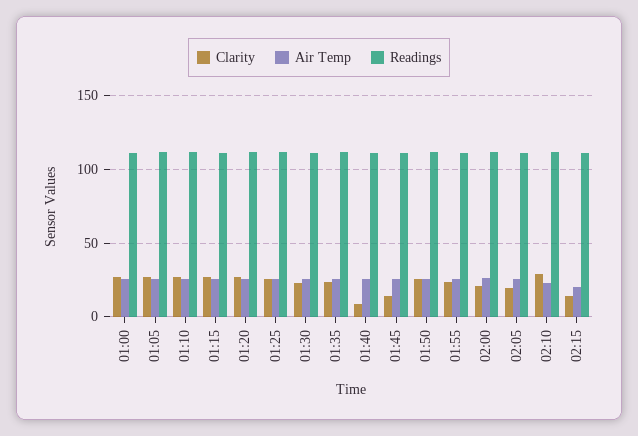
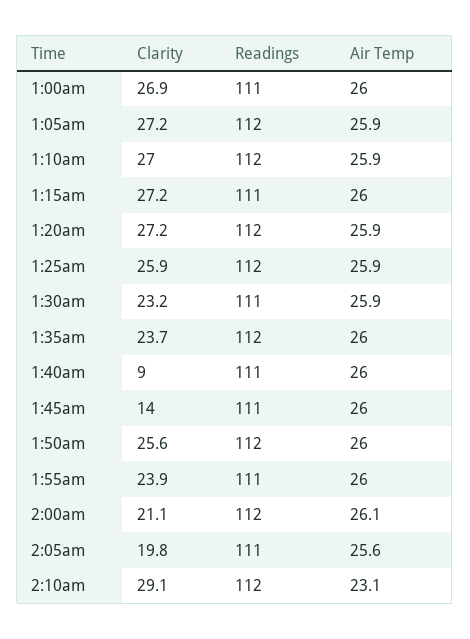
  {
    "Clarity": {
      "01:00": 26.9,
      "01:05": 27.2,
      "01:10": 27,
      "01:15": 27.2,
      "01:20": 27.2,
      "01:25": 25.9,
      "01:30": 23.2,
      "01:35": 23.7,
      "01:40": 9,
      "01:45": 14,
      "01:50": 25.6,
      "01:55": 23.9,
      "02:00": 21.1,
      "02:05": 19.8,
-     "02:10": 29.1,
+     "02:10": 29.1
-     "02:15": 15
    },
    "Air Temp": {
      "01:00": 26,
      "01:05": 25.9,
      "01:10": 25.9,
      "01:15": 26,
      "01:20": 25.9,
      "01:25": 25.9,
      "01:30": 25.9,
      "01:35": 26,
      "01:40": 26,
      "01:45": 26,
      "01:50": 26,
      "01:55": 26,
      "02:00": 26.1,
      "02:05": 25.6,
-     "02:10": 23.1,
+     "02:10": 23.1
-     "02:15": 20
    },
    "Readings": {
      "01:00": 111,
      "01:05": 112,
      "01:10": 112,
      "01:15": 111,
      "01:20": 112,
      "01:25": 112,
      "01:30": 111,
      "01:35": 112,
      "01:40": 111,
      "01:45": 111,
      "01:50": 112,
      "01:55": 111,
      "02:00": 112,
      "02:05": 111,
-     "02:10": 112,
+     "02:10": 112
-     "02:15": 110
    }
  }

